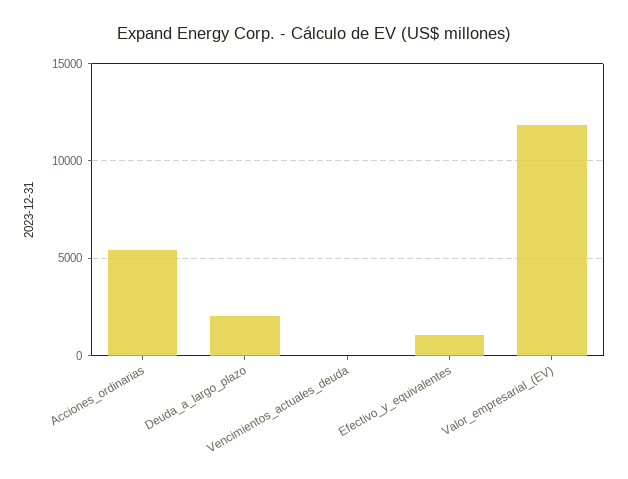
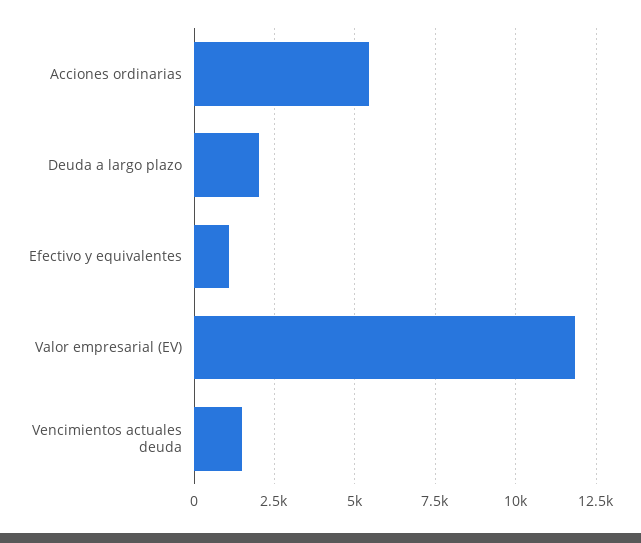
  {
    "Acciones_ordinarias": 5500,
    "Deuda_a_largo_plazo": 2000,
-   "Vencimientos_actuales_deuda": 0,
+   "Vencimientos_actuales_deuda": 1500,
    "Efectivo_y_equivalentes": 1000,
    "Valor_empresarial_(EV)": 11750
  }

